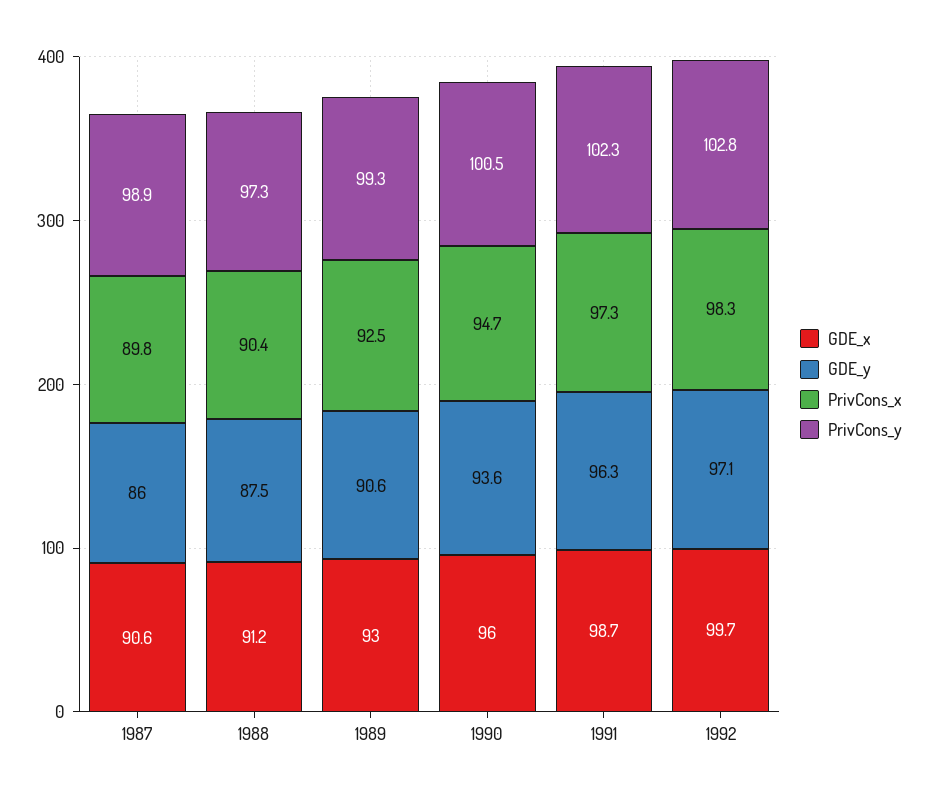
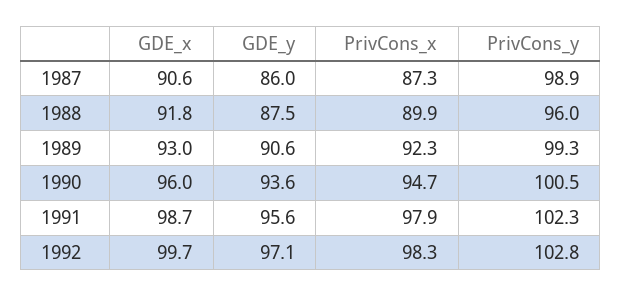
  {
    "GDE_x": {
      "1987": 90.6,
-     "1988": 91.2,
+     "1988": 91.8,
      "1989": 93,
      "1990": 96,
      "1991": 98.7,
      "1992": 99.7
    },
    "GDE_y": {
      "1987": 86,
      "1988": 87.5,
      "1989": 90.6,
      "1990": 93.6,
-     "1991": 96.3,
+     "1991": 95.6,
      "1992": 97.1
    },
    "PrivCons_x": {
-     "1987": 89.8,
+     "1987": 87.3,
-     "1988": 90.4,
+     "1988": 89.9,
-     "1989": 92.5,
+     "1989": 92.3,
      "1990": 94.7,
-     "1991": 97.3,
+     "1991": 97.9,
      "1992": 98.3
    },
    "PrivCons_y": {
      "1987": 98.9,
-     "1988": 97.3,
+     "1988": 96,
      "1989": 99.3,
      "1990": 100.5,
      "1991": 102.3,
      "1992": 102.8
    }
  }

